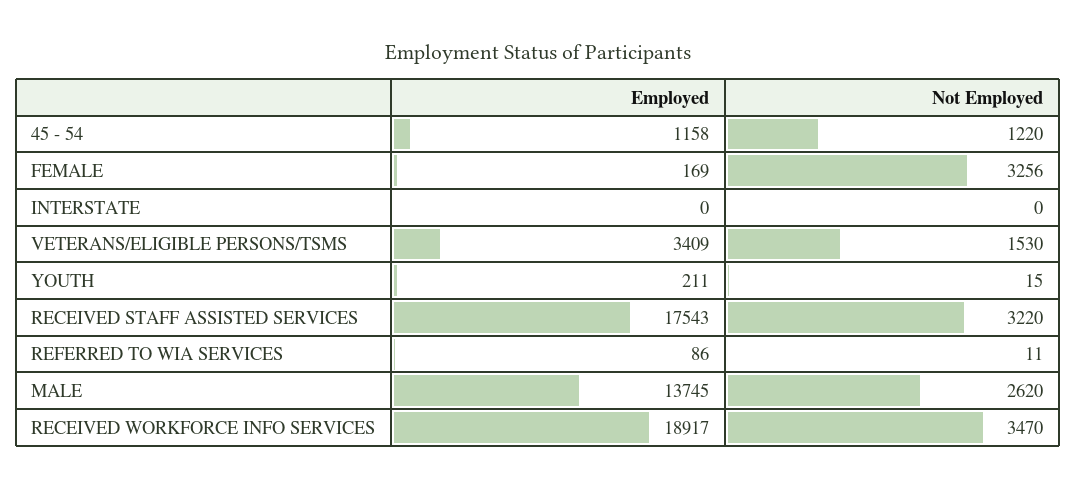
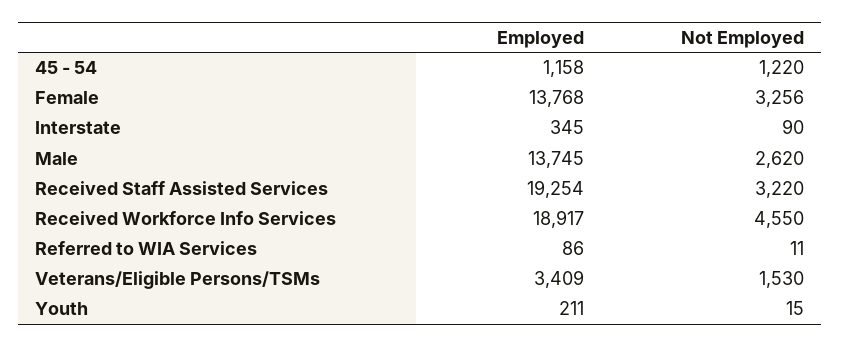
  {
    "Employed": {
      "45 - 54": 1158,
-     "FEMALE": 169,
+     "FEMALE": 13768,
-     "INTERSTATE": 0,
+     "INTERSTATE": 345,
      "VETERANS/ELIGIBLE PERSONS/TSMS": 3409,
      "YOUTH": 211,
-     "RECEIVED STAFF ASSISTED SERVICES": 17543,
+     "RECEIVED STAFF ASSISTED SERVICES": 19254,
      "REFERRED TO WIA SERVICES": 86,
      "MALE": 13745,
      "RECEIVED WORKFORCE INFO SERVICES": 18917
    },
    "Not Employed": {
      "45 - 54": 1220,
      "FEMALE": 3256,
-     "INTERSTATE": 0,
+     "INTERSTATE": 90,
      "VETERANS/ELIGIBLE PERSONS/TSMS": 1530,
      "YOUTH": 15,
      "RECEIVED STAFF ASSISTED SERVICES": 3220,
      "REFERRED TO WIA SERVICES": 11,
      "MALE": 2620,
-     "RECEIVED WORKFORCE INFO SERVICES": 3470
+     "RECEIVED WORKFORCE INFO SERVICES": 4550
    }
  }

